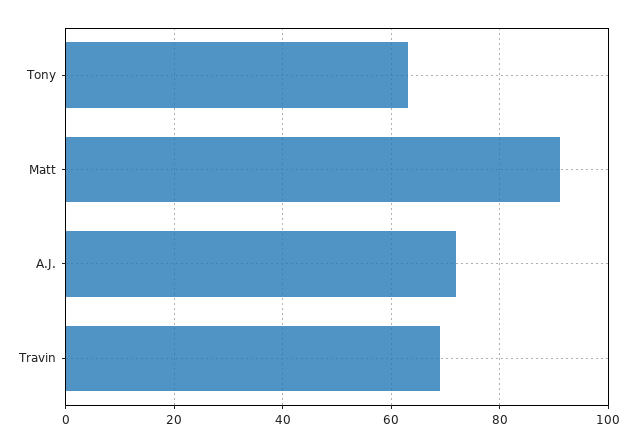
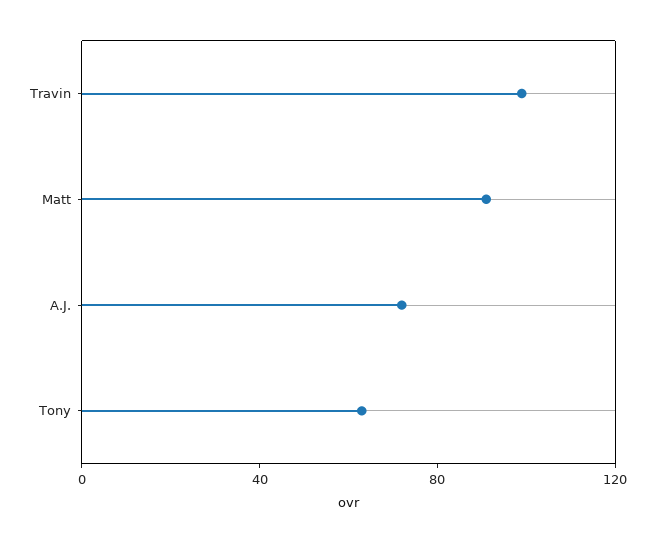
  {
    "Tony": 65,
    "Matt": 90,
    "A.J.": 70,
-   "Travin": 70
+   "Travin": 100
  }

